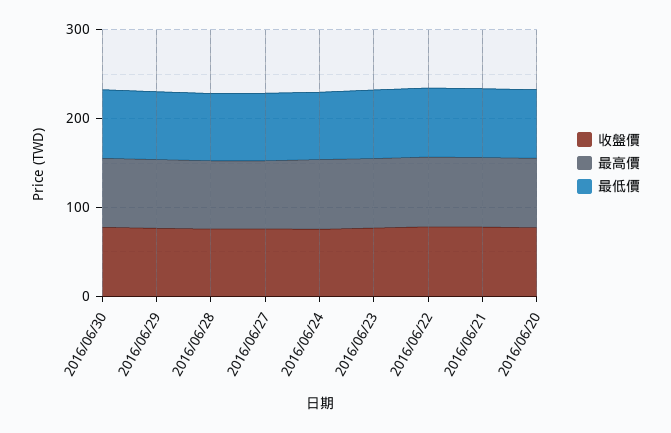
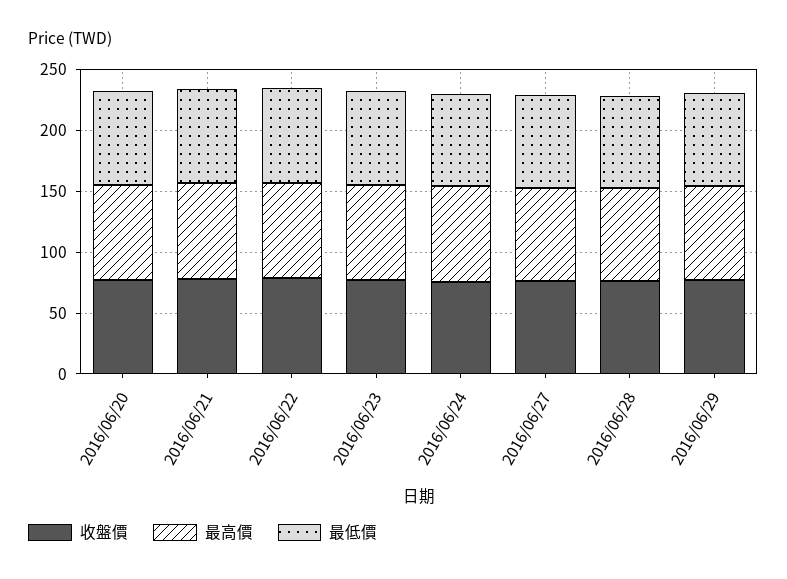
  {
    "收盤價": {
-     "2016/06/30": 80,
      "2016/06/29": 80,
      "2016/06/28": 80,
      "2016/06/27": 80,
      "2016/06/24": 80,
      "2016/06/23": 80,
      "2016/06/22": 80,
      "2016/06/21": 80,
      "2016/06/20": 80
    },
    "最高價": {
-     "2016/06/30": 80,
      "2016/06/29": 80,
      "2016/06/28": 80,
      "2016/06/27": 80,
      "2016/06/24": 80,
      "2016/06/23": 80,
      "2016/06/22": 80,
      "2016/06/21": 80,
      "2016/06/20": 80
    },
    "最低價": {
-     "2016/06/30": 80,
      "2016/06/29": 80,
      "2016/06/28": 80,
      "2016/06/27": 80,
      "2016/06/24": 80,
      "2016/06/23": 80,
      "2016/06/22": 80,
      "2016/06/21": 80,
      "2016/06/20": 80
    }
  }

